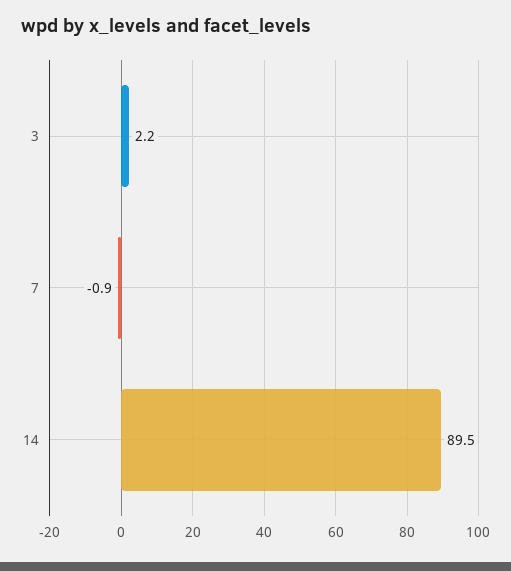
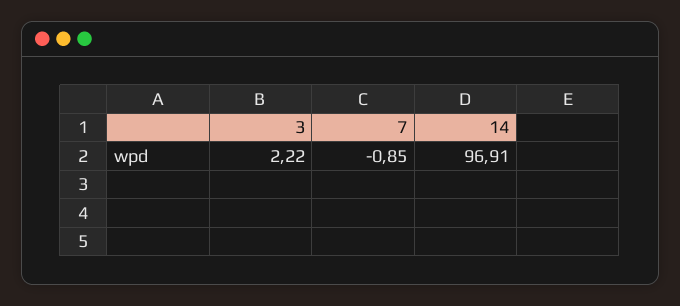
  {
    "3": 2.22,
    "7": -0.85,
-   "14": 89.5
+   "14": 96.91
  }

